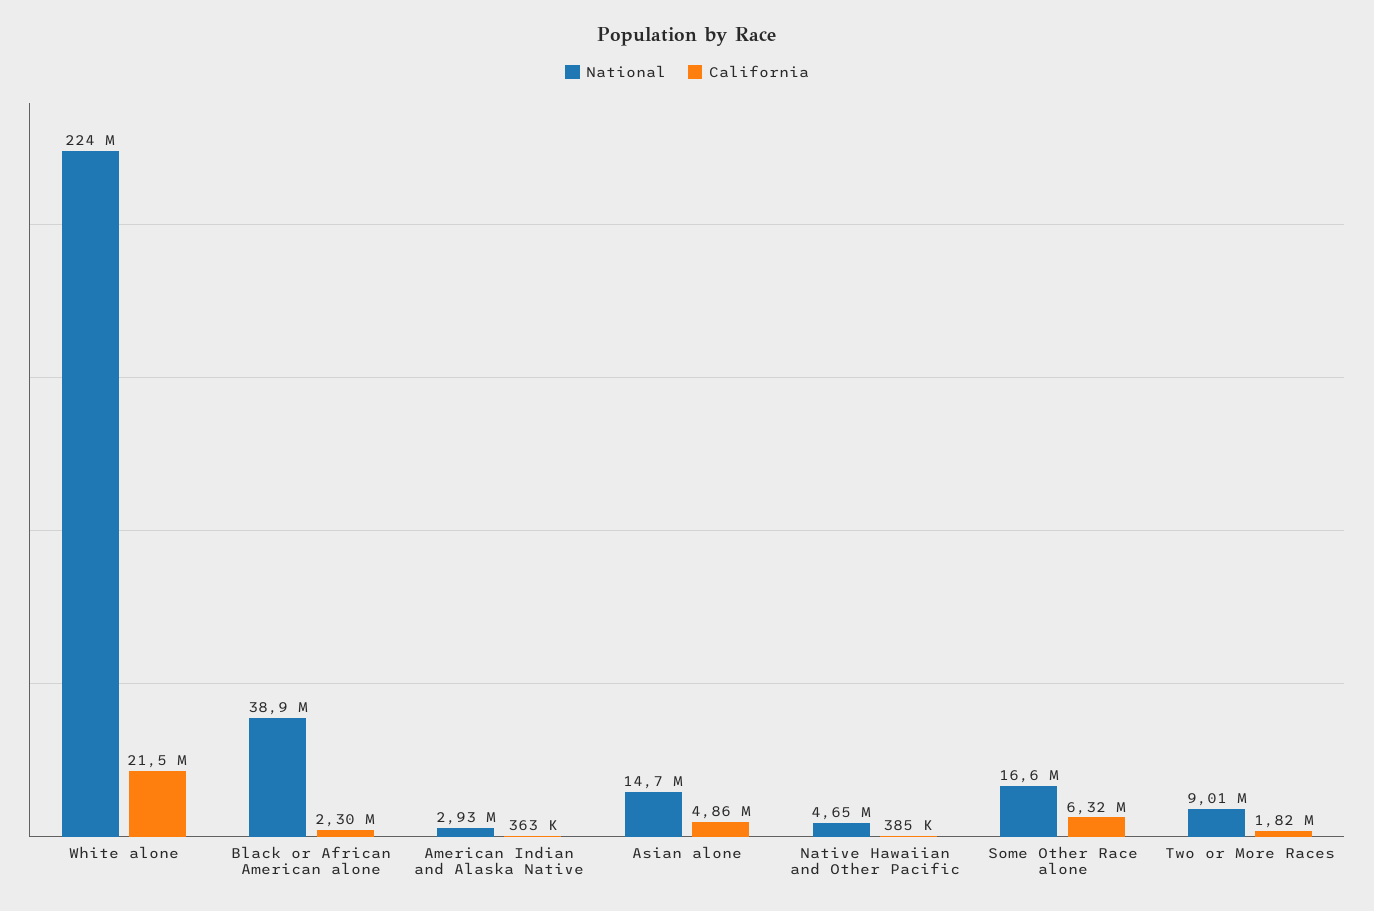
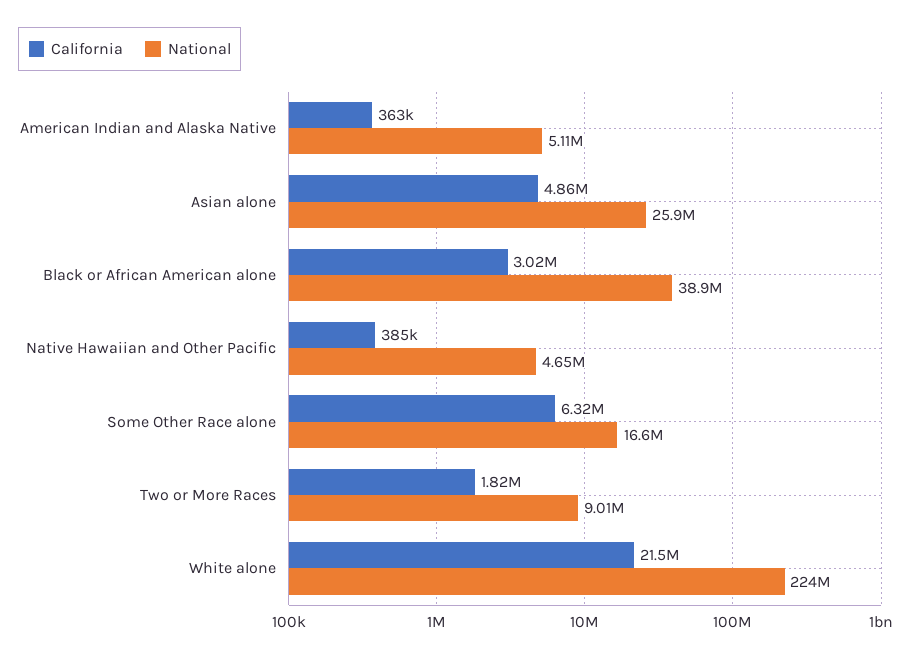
  {
    "National": {
      "White alone": 224000000,
      "Black or African American alone": 38900000,
-     "American Indian and Alaska Native": 2930000,
+     "American Indian and Alaska Native": 5110000,
-     "Asian alone": 14700000,
+     "Asian alone": 25900000,
      "Native Hawaiian and Other Pacific": 4650000,
      "Some Other Race alone": 16600000,
      "Two or More Races": 9010000
    },
    "California": {
      "White alone": 21500000,
-     "Black or African American alone": 2300000,
+     "Black or African American alone": 3020000,
      "American Indian and Alaska Native": 363000,
      "Asian alone": 4860000,
      "Native Hawaiian and Other Pacific": 385000,
      "Some Other Race alone": 6320000,
      "Two or More Races": 1820000
    }
  }

